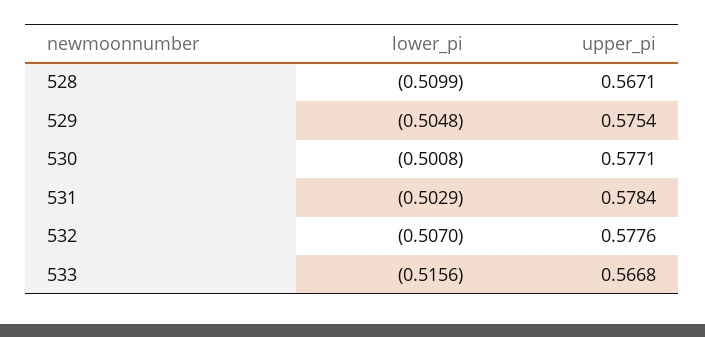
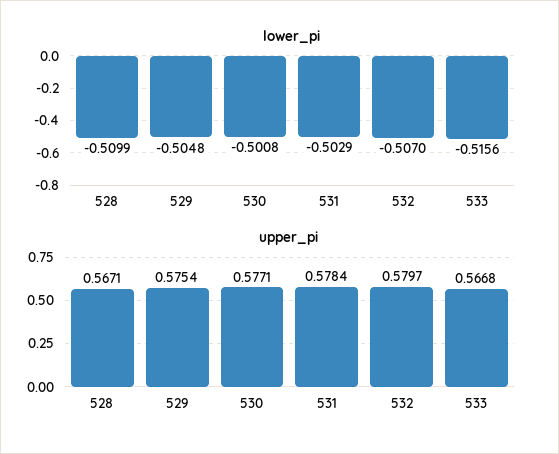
  {
    "lower_pi": {
      "528": -0.5099,
      "529": -0.5048,
      "530": -0.5008,
      "531": -0.5029,
      "532": -0.507,
      "533": -0.5156
    },
    "upper_pi": {
      "528": 0.5671,
      "529": 0.5754,
      "530": 0.5771,
      "531": 0.5784,
-     "532": 0.5776,
+     "532": 0.5797,
      "533": 0.5668
    }
  }

